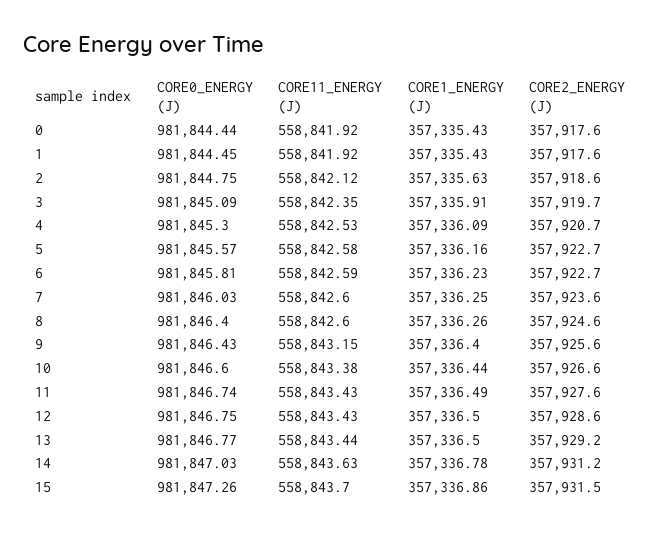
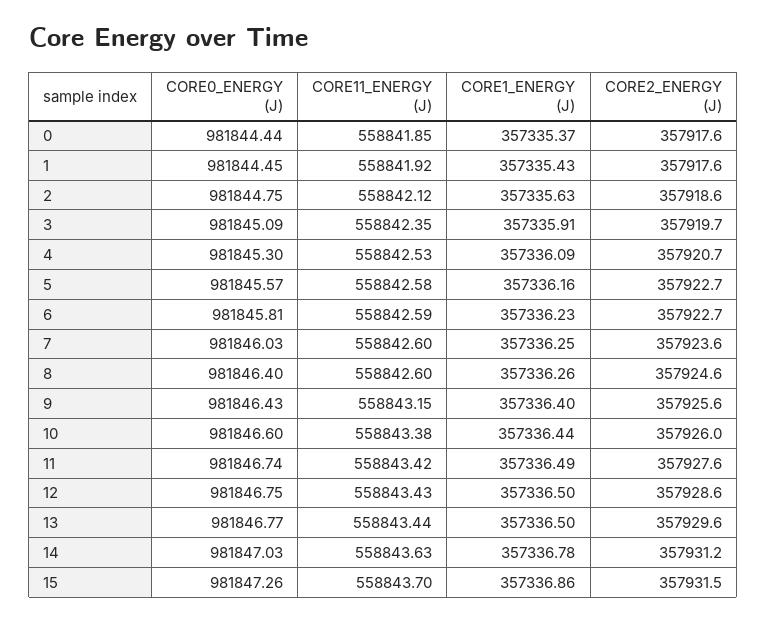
  {
    "CORE0_ENERGY (J)": {
      "0": 981844.44,
      "1": 981844.45,
      "2": 981844.75,
      "3": 981845.09,
      "4": 981845.3,
      "5": 981845.57,
      "6": 981845.81,
      "7": 981846.03,
      "8": 981846.4,
      "9": 981846.43,
      "10": 981846.6,
      "11": 981846.74,
      "12": 981846.75,
      "13": 981846.77,
      "14": 981847.03,
      "15": 981847.26
    },
    "CORE11_ENERGY (J)": {
-     "0": 558841.92,
+     "0": 558841.85,
      "1": 558841.92,
      "2": 558842.12,
      "3": 558842.35,
      "4": 558842.53,
      "5": 558842.58,
      "6": 558842.59,
      "7": 558842.6,
      "8": 558842.6,
      "9": 558843.15,
      "10": 558843.38,
-     "11": 558843.43,
+     "11": 558843.42,
      "12": 558843.43,
      "13": 558843.44,
      "14": 558843.63,
      "15": 558843.7
    },
    "CORE1_ENERGY (J)": {
-     "0": 357335.43,
+     "0": 357335.37,
      "1": 357335.43,
      "2": 357335.63,
      "3": 357335.91,
      "4": 357336.09,
      "5": 357336.16,
      "6": 357336.23,
      "7": 357336.25,
      "8": 357336.26,
      "9": 357336.4,
      "10": 357336.44,
      "11": 357336.49,
      "12": 357336.5,
      "13": 357336.5,
      "14": 357336.78,
      "15": 357336.86
    },
    "CORE2_ENERGY (J)": {
      "0": 357917.6,
      "1": 357917.6,
      "2": 357918.6,
      "3": 357919.7,
      "4": 357920.7,
      "5": 357922.7,
      "6": 357922.7,
      "7": 357923.6,
      "8": 357924.6,
      "9": 357925.6,
-     "10": 357926.6,
+     "10": 357926,
      "11": 357927.6,
      "12": 357928.6,
-     "13": 357929.2,
+     "13": 357929.6,
      "14": 357931.2,
      "15": 357931.5
    }
  }

